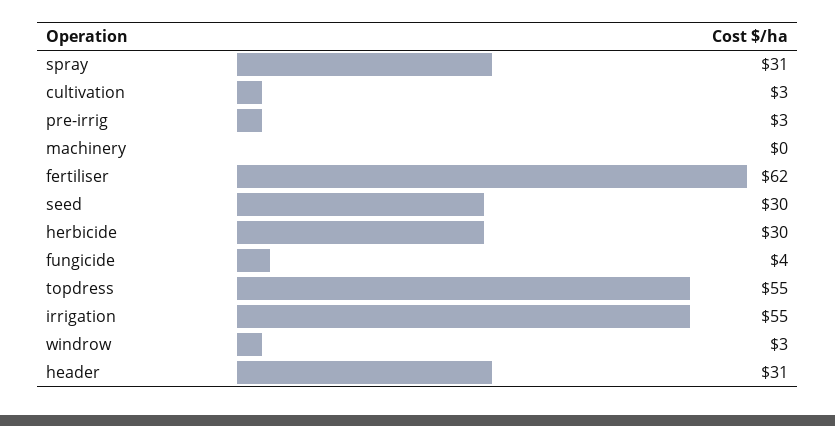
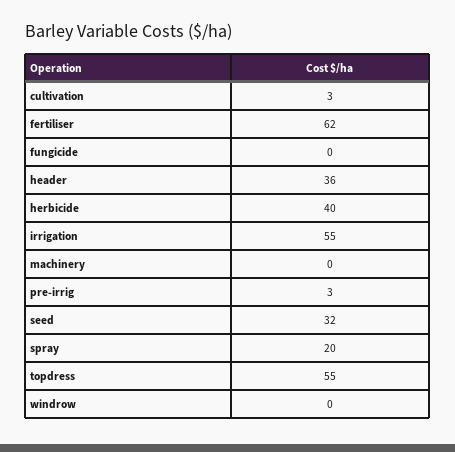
  {
-   "spray": 31,
+   "spray": 20,
    "cultivation": 3,
    "pre-irrig": 3,
    "machinery": 0,
    "fertiliser": 62,
-   "seed": 30,
+   "seed": 32,
-   "herbicide": 30,
+   "herbicide": 40,
-   "fungicide": 4,
+   "fungicide": 0,
    "topdress": 55,
    "irrigation": 55,
-   "windrow": 3,
+   "windrow": 0,
-   "header": 31
+   "header": 36
  }

